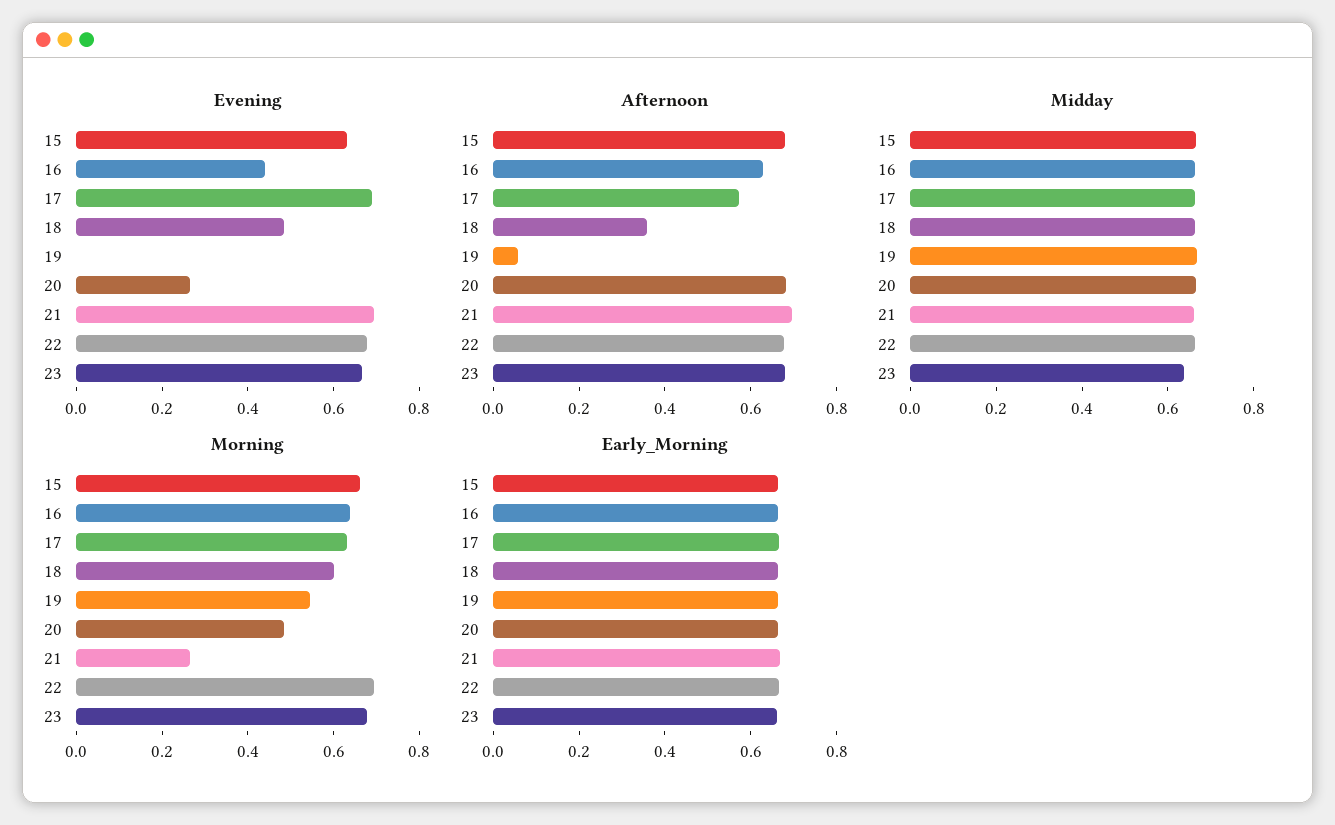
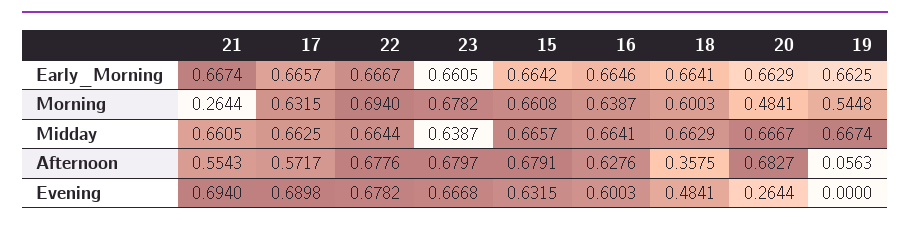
  {
    "Evening": {
      "15": 0.6315,
-     "16": 0.45,
+     "16": 0.6003,
      "17": 0.6898,
      "18": 0.4841,
      "19": 0,
      "20": 0.2644,
      "21": 0.694,
      "22": 0.6782,
      "23": 0.6668
    },
    "Afternoon": {
      "15": 0.6791,
      "16": 0.6276,
      "17": 0.5717,
      "18": 0.3575,
      "19": 0.0563,
      "20": 0.6827,
-     "21": 0.7,
+     "21": 0.5543,
      "22": 0.6776,
      "23": 0.6797
    },
    "Midday": {
      "15": 0.6657,
      "16": 0.6641,
      "17": 0.6625,
      "18": 0.6629,
      "19": 0.6674,
      "20": 0.6667,
      "21": 0.6605,
      "22": 0.6644,
      "23": 0.6387
    },
    "Morning": {
      "15": 0.6608,
      "16": 0.6387,
      "17": 0.6315,
      "18": 0.6003,
      "19": 0.5448,
      "20": 0.4841,
      "21": 0.2644,
      "22": 0.694,
      "23": 0.6782
    },
    "Early_Morning": {
      "15": 0.6642,
      "16": 0.6646,
      "17": 0.6657,
      "18": 0.6641,
      "19": 0.6625,
      "20": 0.6629,
      "21": 0.6674,
      "22": 0.6667,
      "23": 0.6605
    }
  }

